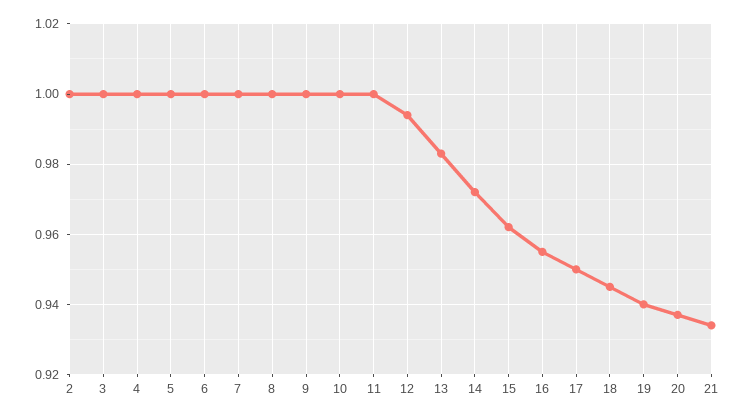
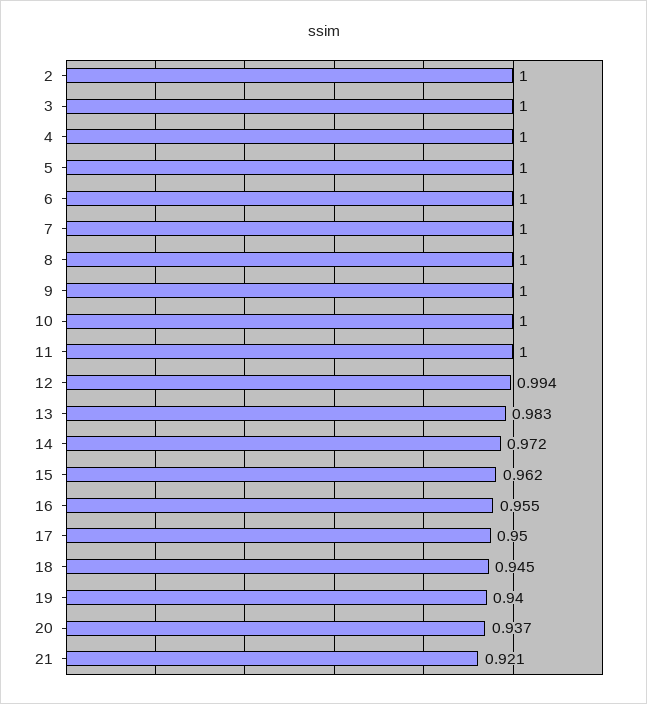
  {
    "2": 1,
    "3": 1,
    "4": 1,
    "5": 1,
    "6": 1,
    "7": 1,
    "8": 1,
    "9": 1,
    "10": 1,
    "11": 1,
    "12": 0.994,
    "13": 0.983,
    "14": 0.972,
    "15": 0.962,
    "16": 0.955,
    "17": 0.95,
    "18": 0.945,
    "19": 0.94,
    "20": 0.937,
-   "21": 0.935
+   "21": 0.921
  }

